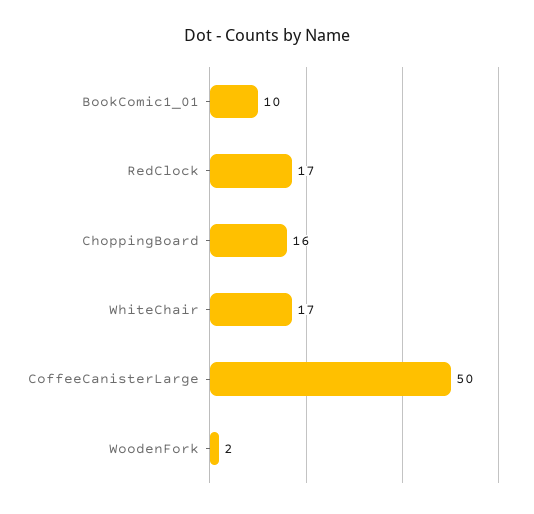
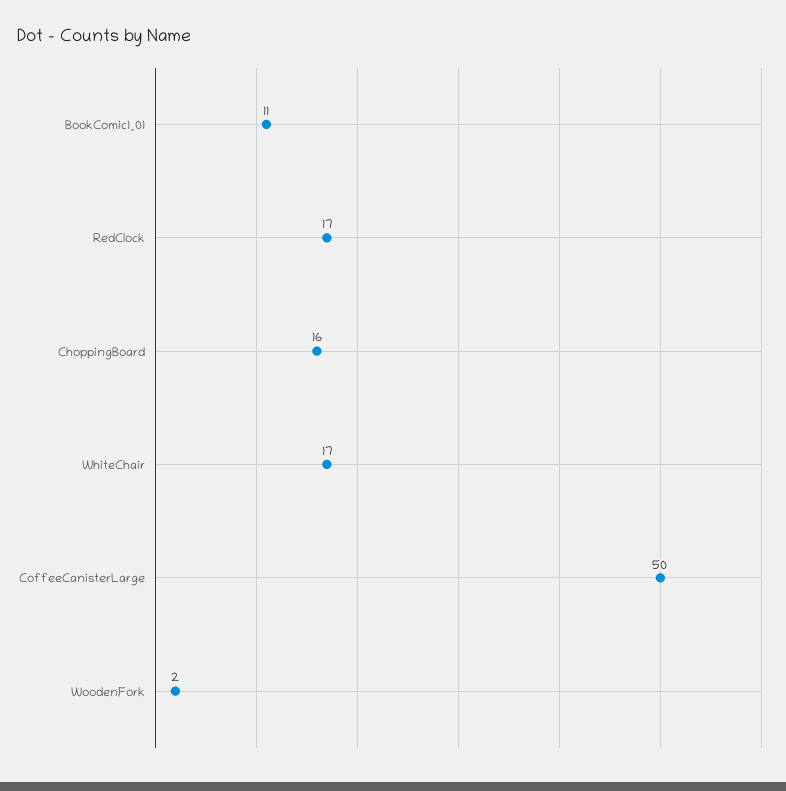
  {
-   "BookComic1_01": 10,
+   "BookComic1_01": 11,
    "RedClock": 17,
    "ChoppingBoard": 16,
    "WhiteChair": 17,
    "CoffeeCanisterLarge": 50,
    "WoodenFork": 2
  }

